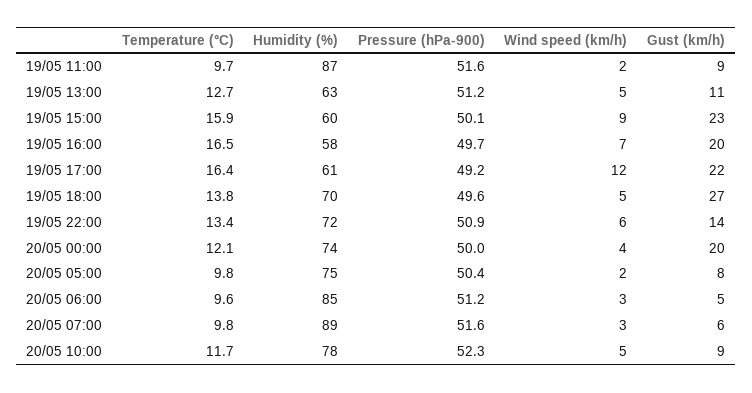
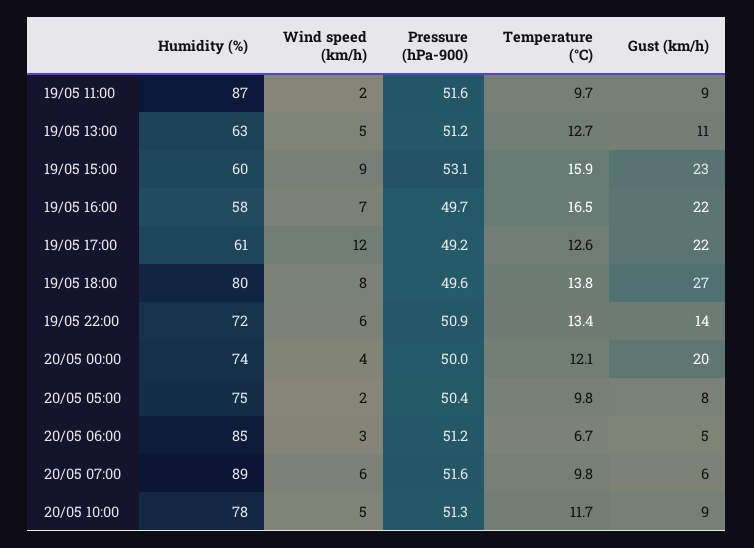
  {
    "Temperature (°C)": {
      "19/05 11:00": 9.7,
      "19/05 13:00": 12.7,
      "19/05 15:00": 15.9,
      "19/05 16:00": 16.5,
-     "19/05 17:00": 16.4,
+     "19/05 17:00": 12.6,
      "19/05 18:00": 13.8,
      "19/05 22:00": 13.4,
      "20/05 00:00": 12.1,
      "20/05 05:00": 9.8,
-     "20/05 06:00": 9.6,
+     "20/05 06:00": 6.7,
      "20/05 07:00": 9.8,
      "20/05 10:00": 11.7
    },
    "Humidity (%)": {
      "19/05 11:00": 87,
      "19/05 13:00": 63,
      "19/05 15:00": 60,
      "19/05 16:00": 58,
      "19/05 17:00": 61,
-     "19/05 18:00": 70,
+     "19/05 18:00": 80,
      "19/05 22:00": 72,
      "20/05 00:00": 74,
      "20/05 05:00": 75,
      "20/05 06:00": 85,
      "20/05 07:00": 89,
      "20/05 10:00": 78
    },
    "Pressure (hPa-900)": {
      "19/05 11:00": 51.6,
      "19/05 13:00": 51.2,
-     "19/05 15:00": 50.1,
+     "19/05 15:00": 53.1,
      "19/05 16:00": 49.7,
      "19/05 17:00": 49.2,
      "19/05 18:00": 49.6,
      "19/05 22:00": 50.9,
      "20/05 00:00": 50,
      "20/05 05:00": 50.4,
      "20/05 06:00": 51.2,
      "20/05 07:00": 51.6,
-     "20/05 10:00": 52.3
+     "20/05 10:00": 51.3
    },
    "Wind speed (km/h)": {
      "19/05 11:00": 2,
      "19/05 13:00": 5,
      "19/05 15:00": 9,
      "19/05 16:00": 7,
      "19/05 17:00": 12,
-     "19/05 18:00": 5,
+     "19/05 18:00": 8,
      "19/05 22:00": 6,
      "20/05 00:00": 4,
      "20/05 05:00": 2,
      "20/05 06:00": 3,
-     "20/05 07:00": 3,
+     "20/05 07:00": 6,
      "20/05 10:00": 5
    },
    "Gust (km/h)": {
      "19/05 11:00": 9,
      "19/05 13:00": 11,
      "19/05 15:00": 23,
-     "19/05 16:00": 20,
+     "19/05 16:00": 22,
      "19/05 17:00": 22,
      "19/05 18:00": 27,
      "19/05 22:00": 14,
      "20/05 00:00": 20,
      "20/05 05:00": 8,
      "20/05 06:00": 5,
      "20/05 07:00": 6,
      "20/05 10:00": 9
    }
  }

